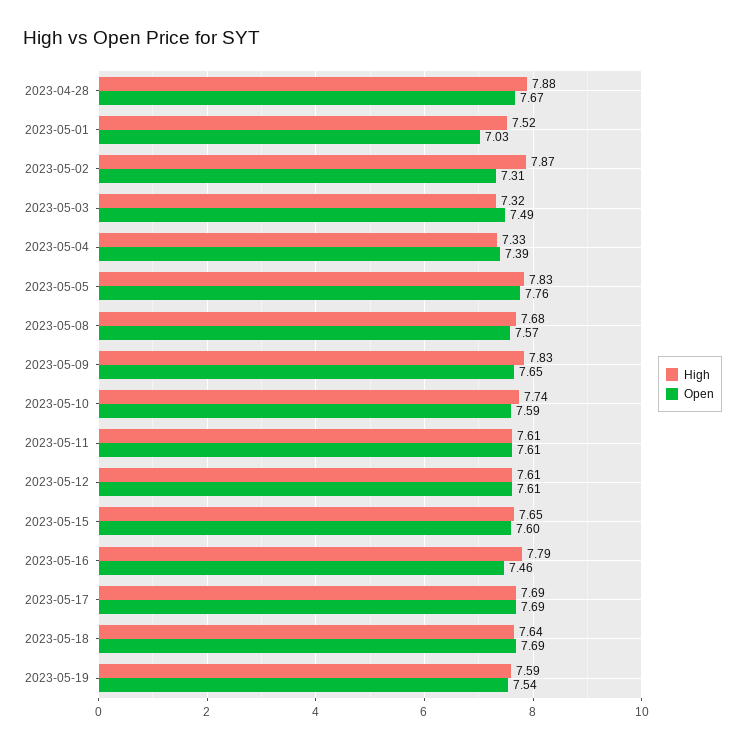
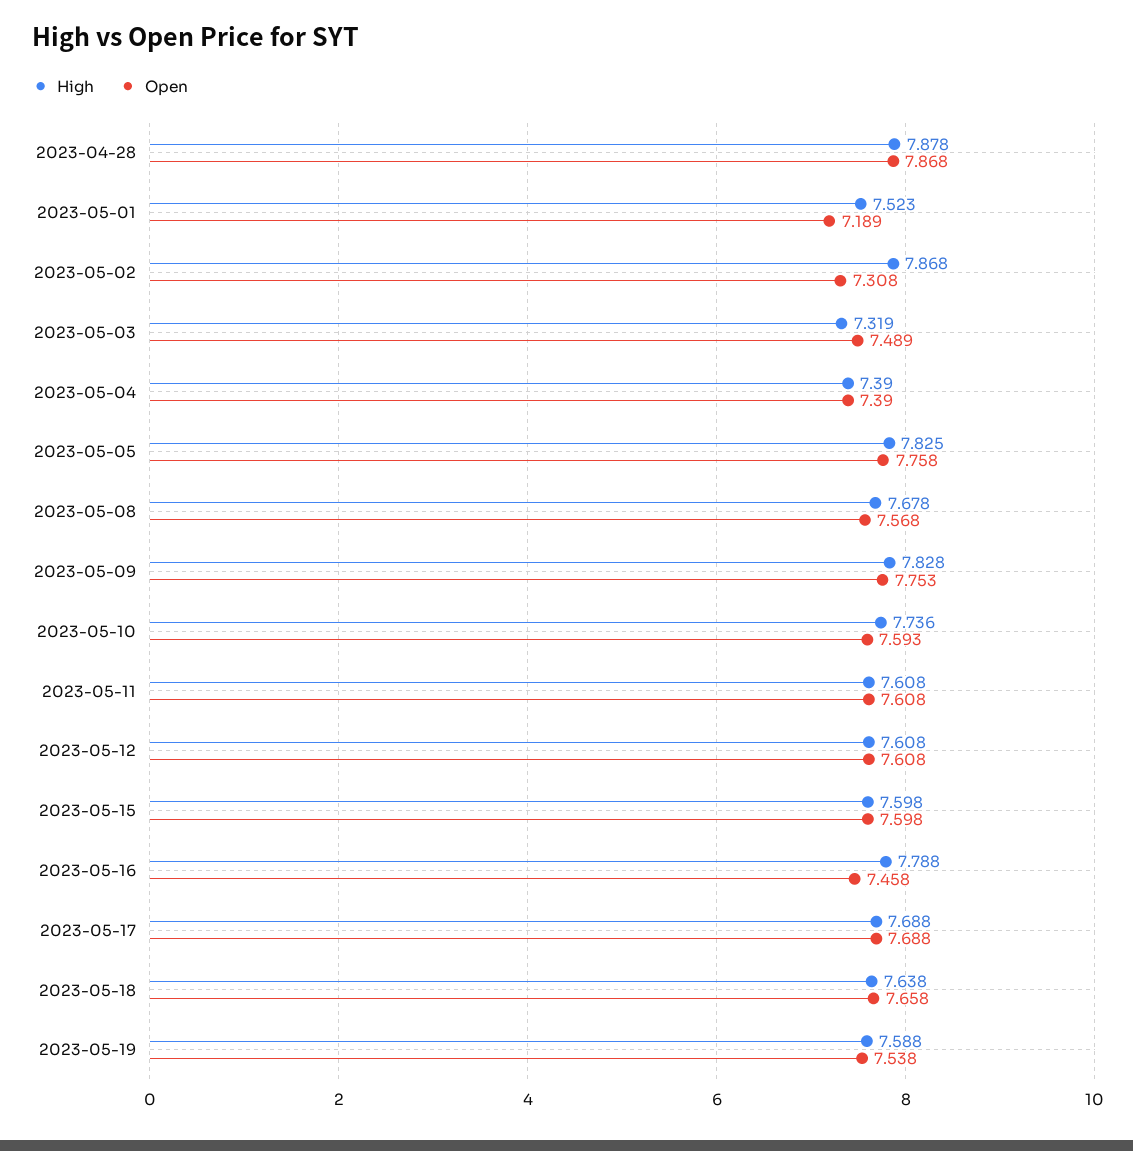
  {
    "High": {
      "2023-04-28": 7.878,
      "2023-05-01": 7.523,
      "2023-05-02": 7.868,
      "2023-05-03": 7.319,
-     "2023-05-04": 7.33,
+     "2023-05-04": 7.39,
      "2023-05-05": 7.825,
      "2023-05-08": 7.678,
      "2023-05-09": 7.828,
      "2023-05-10": 7.736,
      "2023-05-11": 7.608,
      "2023-05-12": 7.608,
-     "2023-05-15": 7.65,
+     "2023-05-15": 7.598,
      "2023-05-16": 7.788,
      "2023-05-17": 7.688,
      "2023-05-18": 7.638,
      "2023-05-19": 7.588
    },
    "Open": {
-     "2023-04-28": 7.67,
+     "2023-04-28": 7.868,
-     "2023-05-01": 7.03,
+     "2023-05-01": 7.189,
      "2023-05-02": 7.308,
      "2023-05-03": 7.489,
      "2023-05-04": 7.39,
      "2023-05-05": 7.758,
      "2023-05-08": 7.568,
-     "2023-05-09": 7.65,
+     "2023-05-09": 7.753,
      "2023-05-10": 7.593,
      "2023-05-11": 7.608,
      "2023-05-12": 7.608,
      "2023-05-15": 7.598,
      "2023-05-16": 7.458,
      "2023-05-17": 7.688,
-     "2023-05-18": 7.69,
+     "2023-05-18": 7.658,
      "2023-05-19": 7.538
    }
  }

